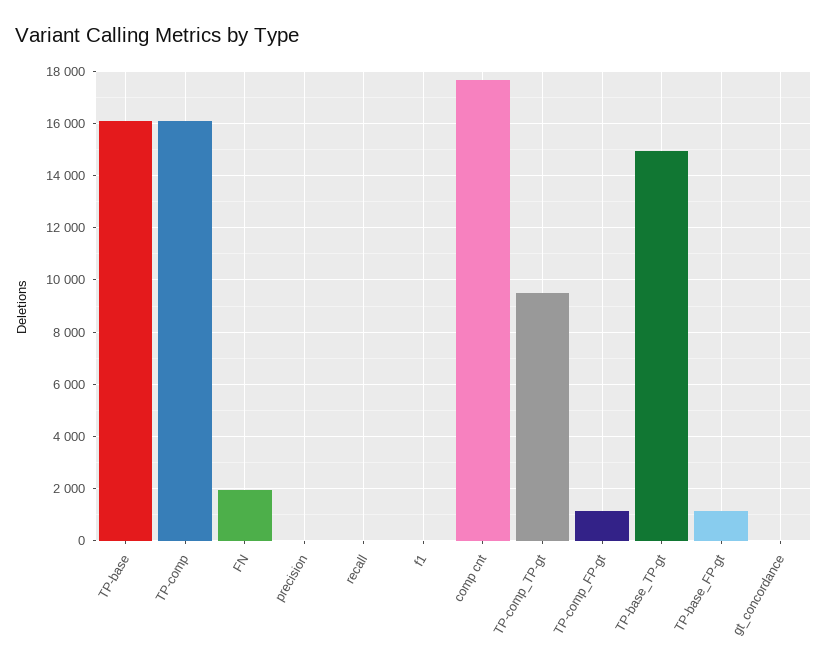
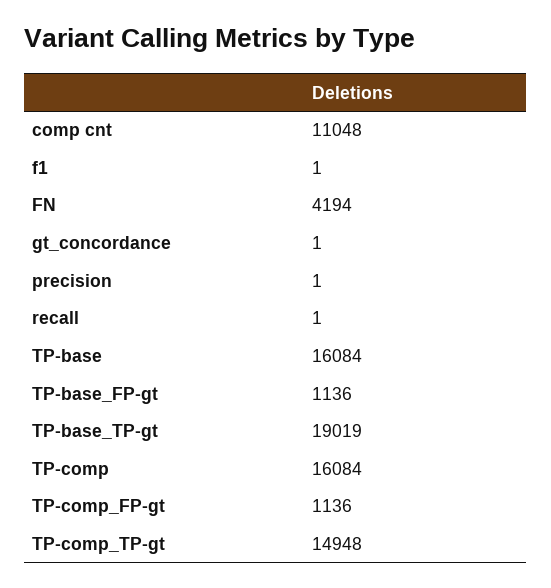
  {
    "TP-base": 16084,
    "TP-comp": 16084,
-   "FN": 2000,
+   "FN": 4194,
    "precision": 1,
    "recall": 1,
    "f1": 1,
-   "comp cnt": 17750,
+   "comp cnt": 11048,
-   "TP-comp_TP-gt": 9500,
+   "TP-comp_TP-gt": 14948,
    "TP-comp_FP-gt": 1136,
-   "TP-base_TP-gt": 15000,
+   "TP-base_TP-gt": 19019,
    "TP-base_FP-gt": 1136,
    "gt_concordance": 1
  }

